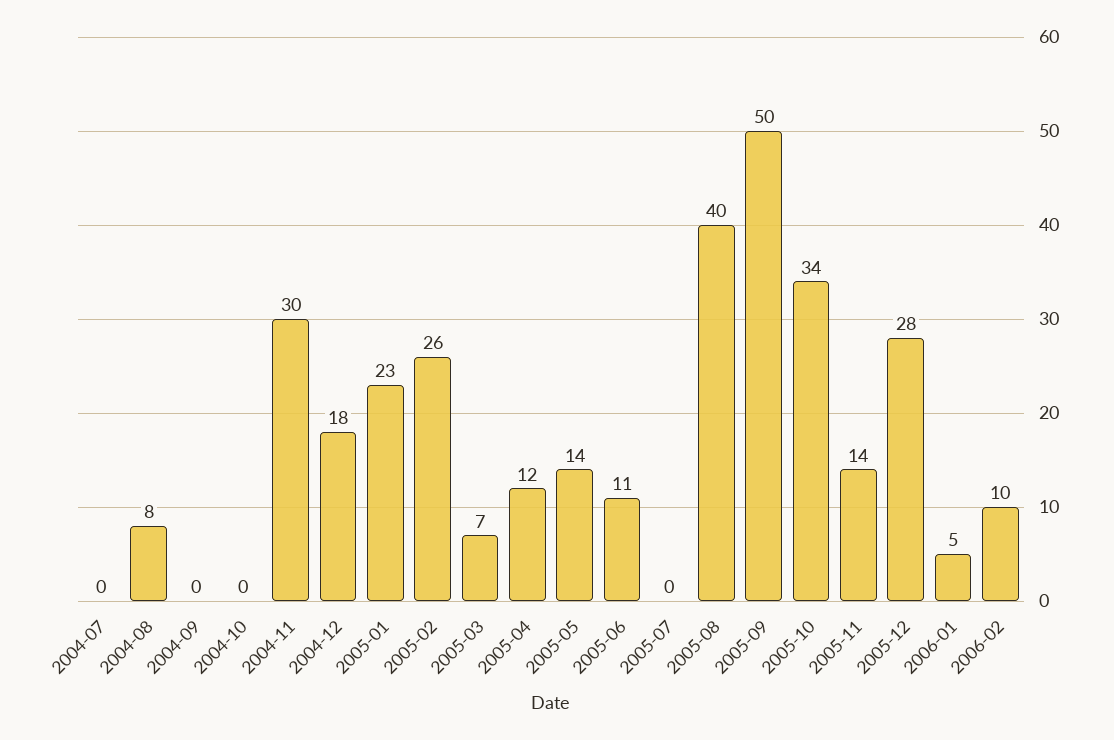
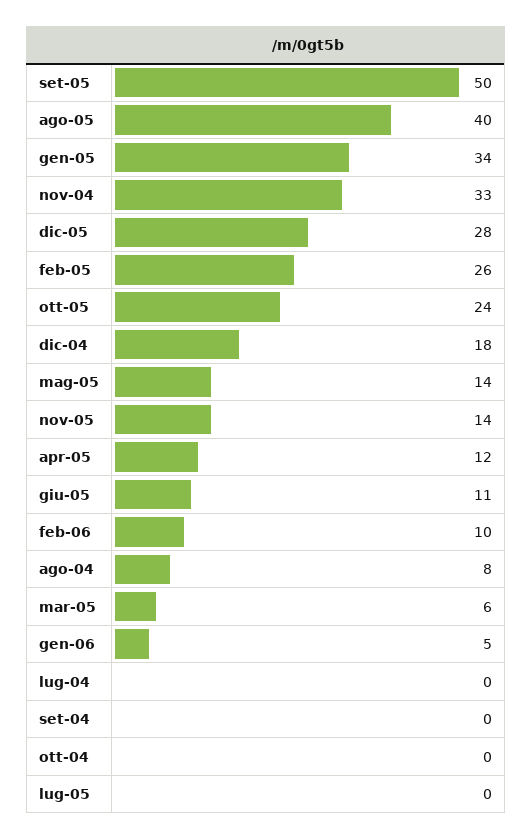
  {
    "2004-07": 0,
    "2004-08": 8,
    "2004-09": 0,
    "2004-10": 0,
-   "2004-11": 30,
+   "2004-11": 33,
    "2004-12": 18,
-   "2005-01": 23,
+   "2005-01": 34,
    "2005-02": 26,
-   "2005-03": 7,
+   "2005-03": 6,
    "2005-04": 12,
    "2005-05": 14,
    "2005-06": 11,
    "2005-07": 0,
    "2005-08": 40,
    "2005-09": 50,
-   "2005-10": 34,
+   "2005-10": 24,
    "2005-11": 14,
    "2005-12": 28,
    "2006-01": 5,
    "2006-02": 10
  }

